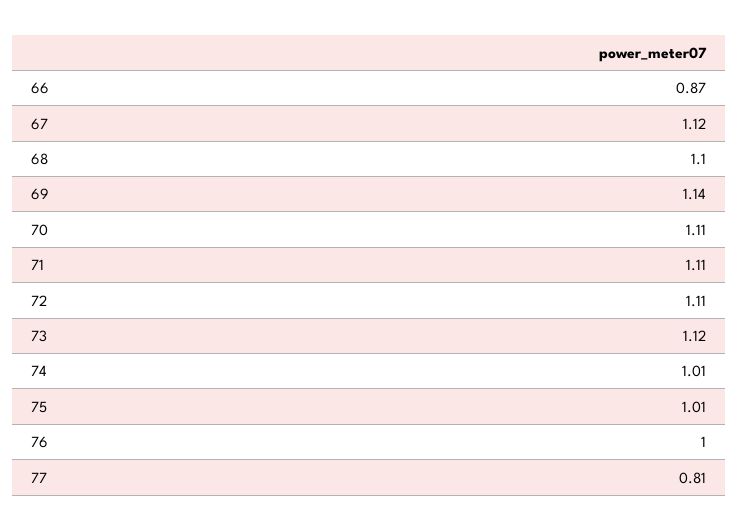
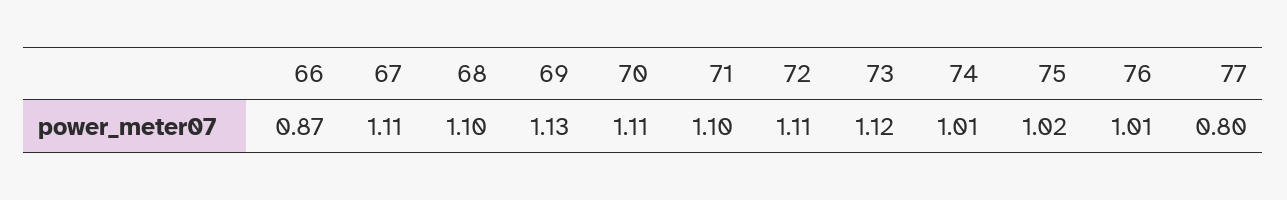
  {
    "66": 0.87,
-   "67": 1.12,
+   "67": 1.11,
    "68": 1.1,
-   "69": 1.14,
+   "69": 1.13,
    "70": 1.11,
-   "71": 1.11,
+   "71": 1.1,
    "72": 1.11,
    "73": 1.12,
    "74": 1.01,
-   "75": 1.01,
+   "75": 1.02,
-   "76": 1,
+   "76": 1.01,
-   "77": 0.81
+   "77": 0.8
  }

